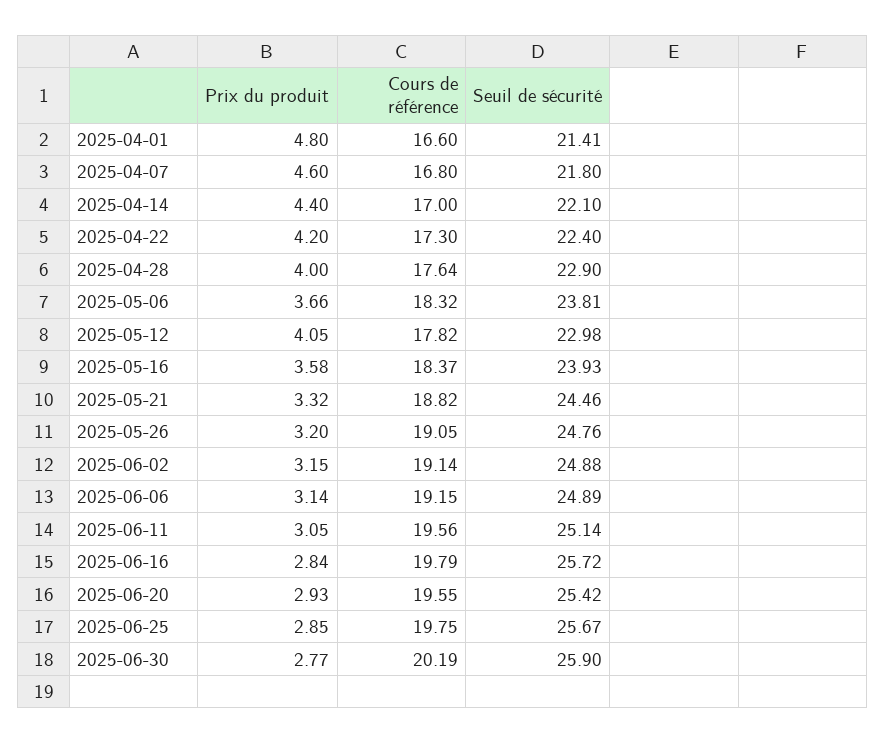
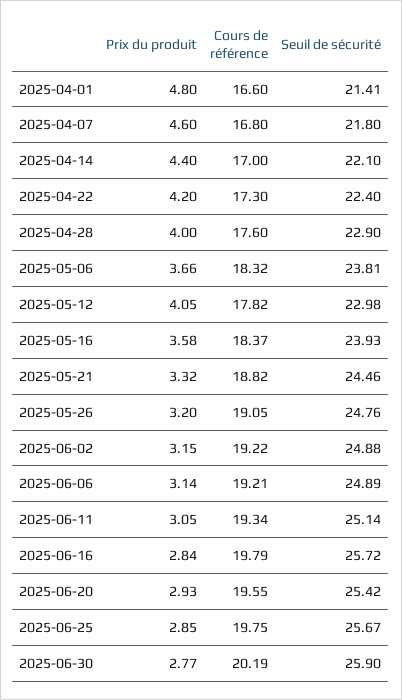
  {
    "Prix du produit": {
      "2025-04-01": 4.8,
      "2025-04-07": 4.6,
      "2025-04-14": 4.4,
      "2025-04-22": 4.2,
      "2025-04-28": 4,
      "2025-05-06": 3.66,
      "2025-05-12": 4.05,
      "2025-05-16": 3.58,
      "2025-05-21": 3.32,
      "2025-05-26": 3.2,
      "2025-06-02": 3.15,
      "2025-06-06": 3.14,
      "2025-06-11": 3.05,
      "2025-06-16": 2.84,
      "2025-06-20": 2.93,
      "2025-06-25": 2.85,
      "2025-06-30": 2.77
    },
    "Cours de référence": {
      "2025-04-01": 16.6,
      "2025-04-07": 16.8,
      "2025-04-14": 17,
      "2025-04-22": 17.3,
-     "2025-04-28": 17.64,
+     "2025-04-28": 17.6,
      "2025-05-06": 18.32,
      "2025-05-12": 17.82,
      "2025-05-16": 18.37,
      "2025-05-21": 18.82,
      "2025-05-26": 19.05,
-     "2025-06-02": 19.14,
+     "2025-06-02": 19.22,
-     "2025-06-06": 19.15,
+     "2025-06-06": 19.21,
-     "2025-06-11": 19.56,
+     "2025-06-11": 19.34,
      "2025-06-16": 19.79,
      "2025-06-20": 19.55,
      "2025-06-25": 19.75,
      "2025-06-30": 20.19
    },
    "Seuil de sécurité": {
      "2025-04-01": 21.41,
      "2025-04-07": 21.8,
      "2025-04-14": 22.1,
      "2025-04-22": 22.4,
      "2025-04-28": 22.9,
      "2025-05-06": 23.81,
      "2025-05-12": 22.98,
      "2025-05-16": 23.93,
      "2025-05-21": 24.46,
      "2025-05-26": 24.76,
      "2025-06-02": 24.88,
      "2025-06-06": 24.89,
      "2025-06-11": 25.14,
      "2025-06-16": 25.72,
      "2025-06-20": 25.42,
      "2025-06-25": 25.67,
      "2025-06-30": 25.9
    }
  }

